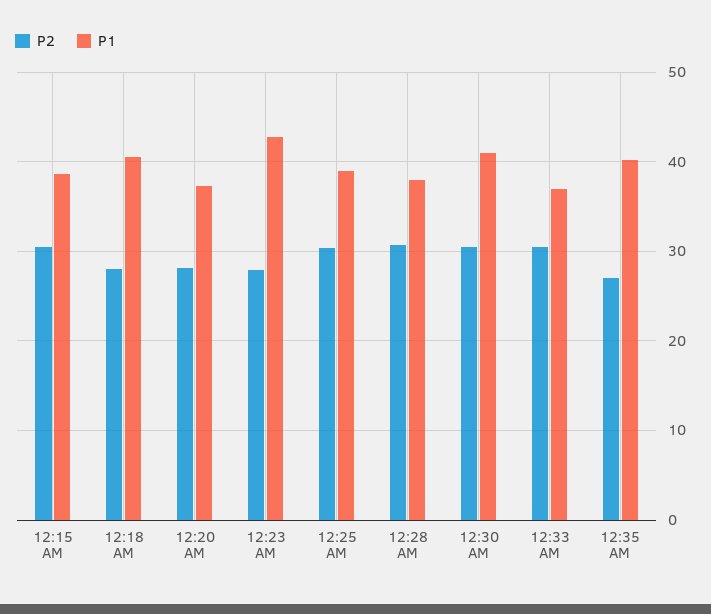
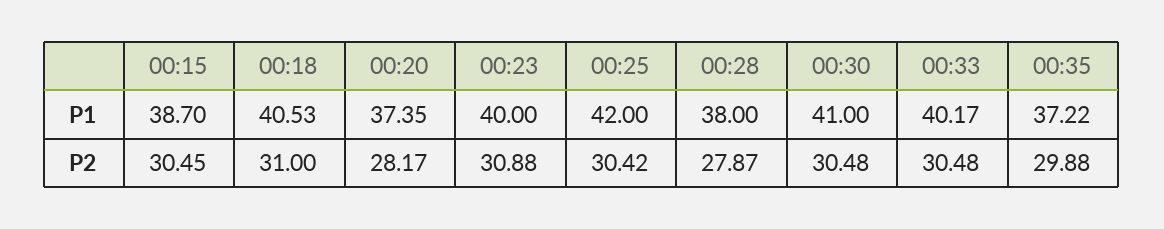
  {
    "P2": {
      "12:15 AM": 30.45,
-     "12:18 AM": 28,
+     "12:18 AM": 31,
      "12:20 AM": 28.17,
-     "12:23 AM": 28,
+     "12:23 AM": 30.88,
      "12:25 AM": 30.42,
-     "12:28 AM": 31,
+     "12:28 AM": 27.87,
      "12:30 AM": 30.48,
      "12:33 AM": 30.48,
-     "12:35 AM": 27
+     "12:35 AM": 29.88
    },
    "P1": {
      "12:15 AM": 38.7,
      "12:18 AM": 40.53,
      "12:20 AM": 37.35,
-     "12:23 AM": 43,
+     "12:23 AM": 40,
-     "12:25 AM": 39,
+     "12:25 AM": 42,
      "12:28 AM": 38,
      "12:30 AM": 41,
-     "12:33 AM": 37,
+     "12:33 AM": 40.17,
-     "12:35 AM": 40
+     "12:35 AM": 37.22
    }
  }

